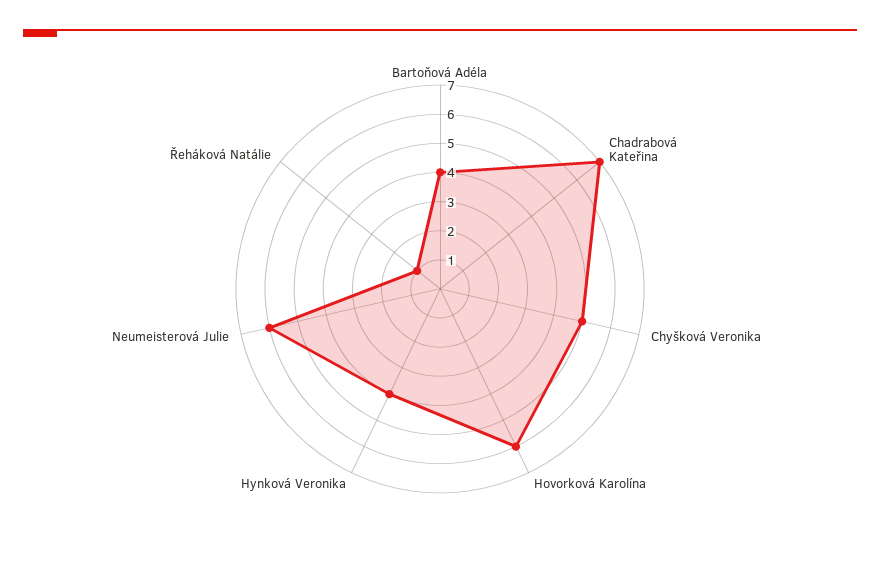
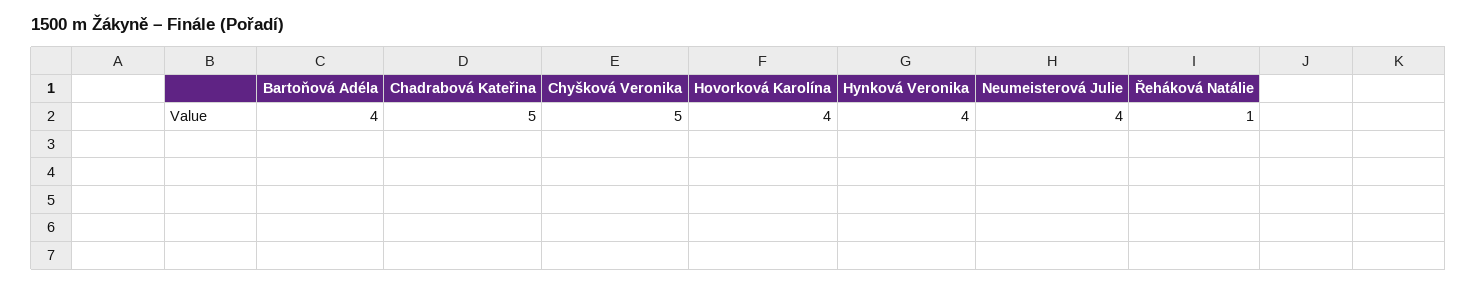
  {
    "Bartoňová Adéla": 4,
-   "Chadrabová Kateřina": 7,
+   "Chadrabová Kateřina": 5,
    "Chyšková Veronika": 5,
-   "Hovorková Karolína": 6,
+   "Hovorková Karolína": 4,
    "Hynková Veronika": 4,
-   "Neumeisterová Julie": 6,
+   "Neumeisterová Julie": 4,
    "Řeháková Natálie": 1
  }

